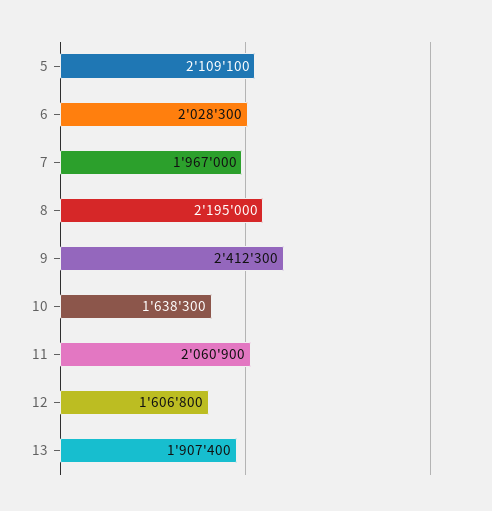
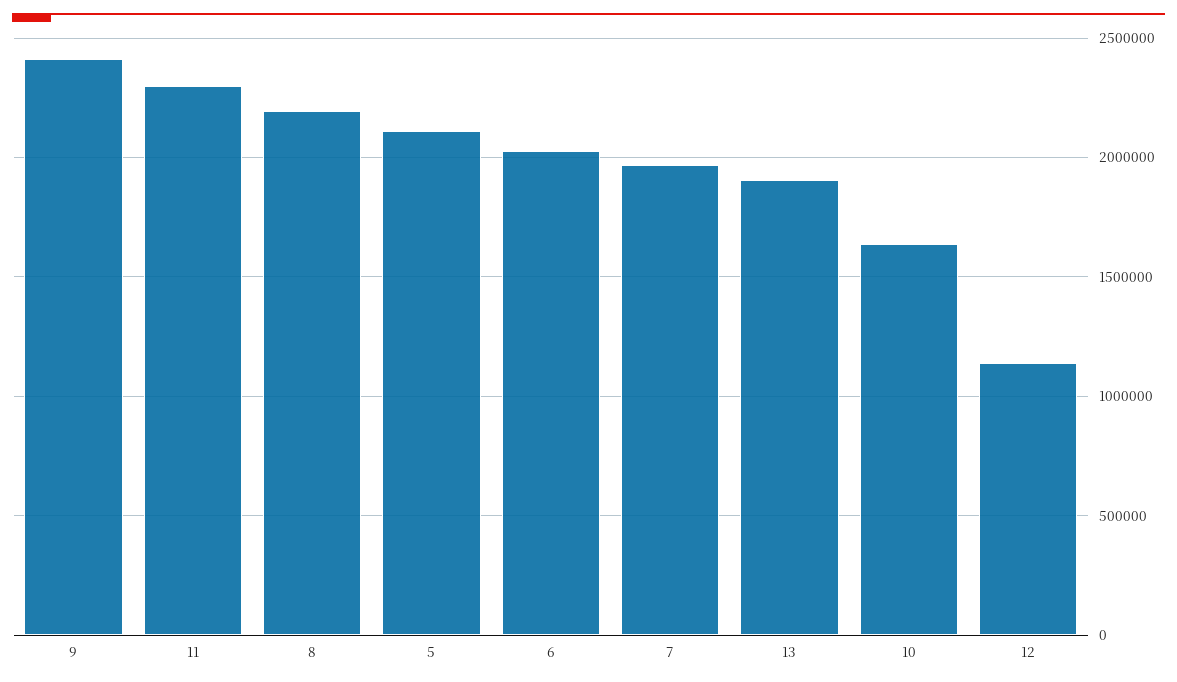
  {
    "5": 2109100,
    "6": 2028300,
    "7": 1967000,
    "8": 2195000,
    "9": 2412300,
    "10": 1638300,
-   "11": 2060900,
+   "11": 2300000,
-   "12": 1606800,
+   "12": 1150000,
    "13": 1907400
  }

